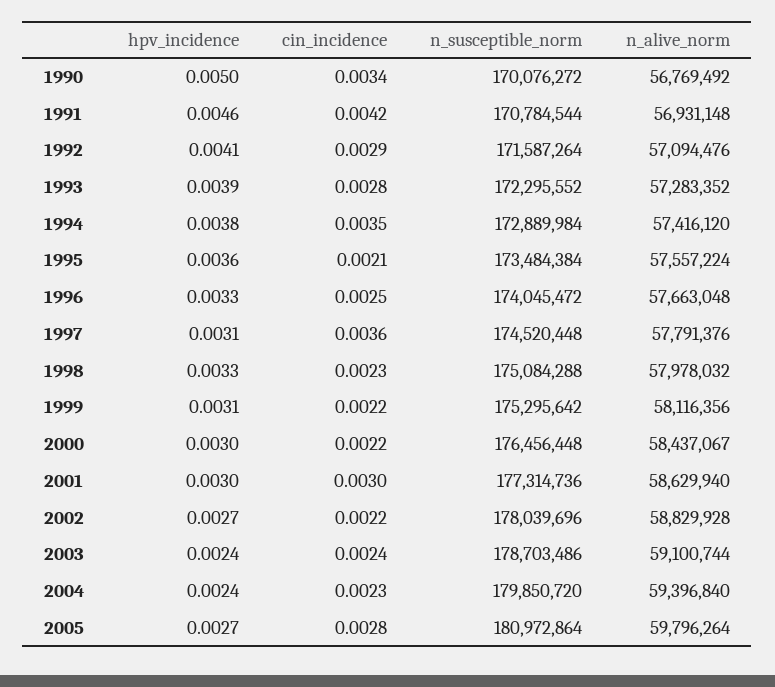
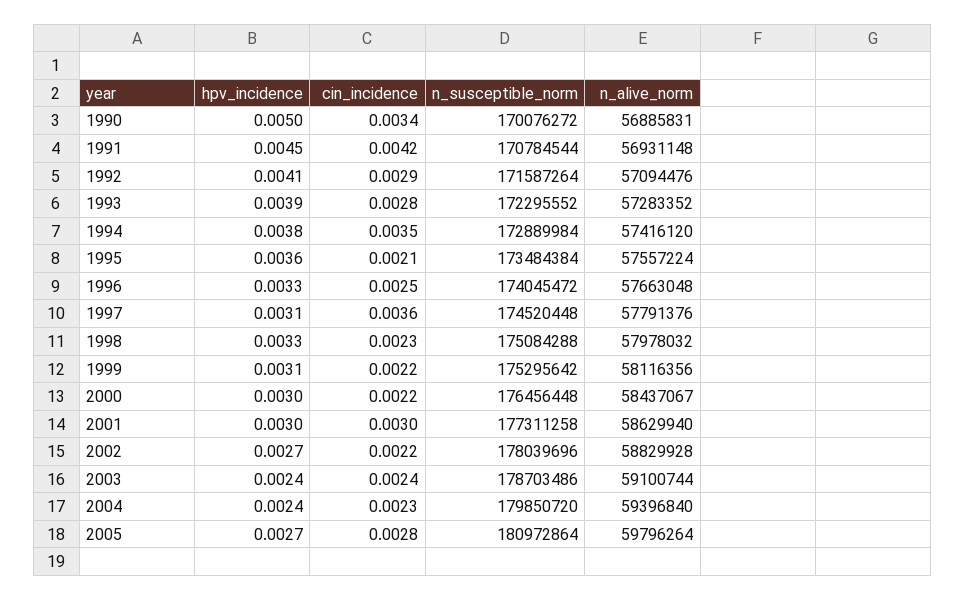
  {
    "hpv_incidence": {
      "1990": 0.005,
-     "1991": 0.0046,
+     "1991": 0.0045,
      "1992": 0.0041,
      "1993": 0.0039,
      "1994": 0.0038,
      "1995": 0.0036,
      "1996": 0.0033,
      "1997": 0.0031,
      "1998": 0.0033,
      "1999": 0.0031,
      "2000": 0.003,
      "2001": 0.003,
      "2002": 0.0027,
      "2003": 0.0024,
      "2004": 0.0024,
      "2005": 0.0027
    },
    "cin_incidence": {
      "1990": 0.0034,
      "1991": 0.0042,
      "1992": 0.0029,
      "1993": 0.0028,
      "1994": 0.0035,
      "1995": 0.0021,
      "1996": 0.0025,
      "1997": 0.0036,
      "1998": 0.0023,
      "1999": 0.0022,
      "2000": 0.0022,
      "2001": 0.003,
      "2002": 0.0022,
      "2003": 0.0024,
      "2004": 0.0023,
      "2005": 0.0028
    },
    "n_susceptible_norm": {
      "1990": 170076272,
      "1991": 170784544,
      "1992": 171587264,
      "1993": 172295552,
      "1994": 172889984,
      "1995": 173484384,
      "1996": 174045472,
      "1997": 174520448,
      "1998": 175084288,
      "1999": 175295642,
      "2000": 176456448,
-     "2001": 177314736,
+     "2001": 177311258,
      "2002": 178039696,
      "2003": 178703486,
      "2004": 179850720,
      "2005": 180972864
    },
    "n_alive_norm": {
-     "1990": 56769492,
+     "1990": 56885831,
      "1991": 56931148,
      "1992": 57094476,
      "1993": 57283352,
      "1994": 57416120,
      "1995": 57557224,
      "1996": 57663048,
      "1997": 57791376,
      "1998": 57978032,
      "1999": 58116356,
      "2000": 58437067,
      "2001": 58629940,
      "2002": 58829928,
      "2003": 59100744,
      "2004": 59396840,
      "2005": 59796264
    }
  }

